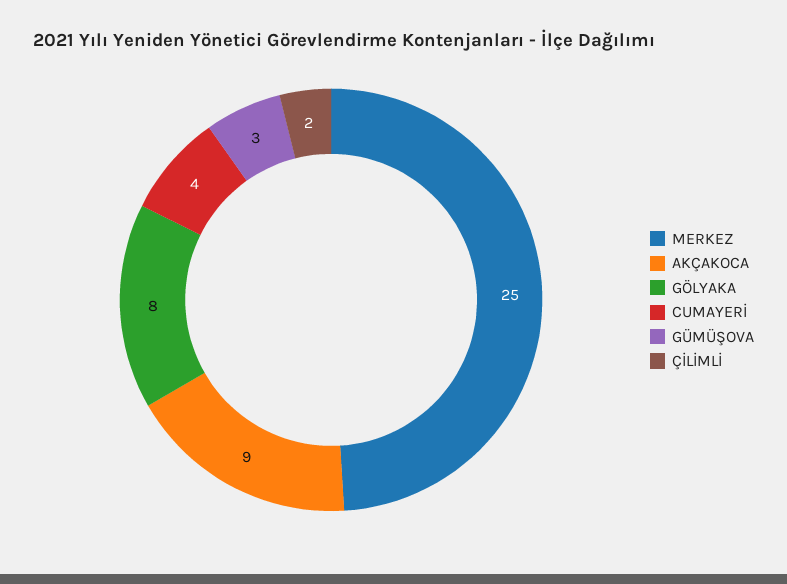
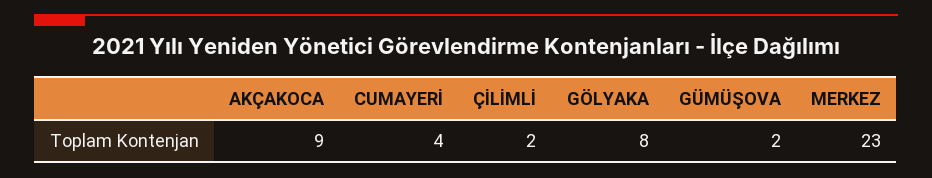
  {
-   "MERKEZ": 25,
+   "MERKEZ": 23,
    "AKÇAKOCA": 9,
    "GÖLYAKA": 8,
    "CUMAYERİ": 4,
-   "GÜMÜŞOVA": 3,
+   "GÜMÜŞOVA": 2,
    "ÇİLİMLİ": 2
  }

